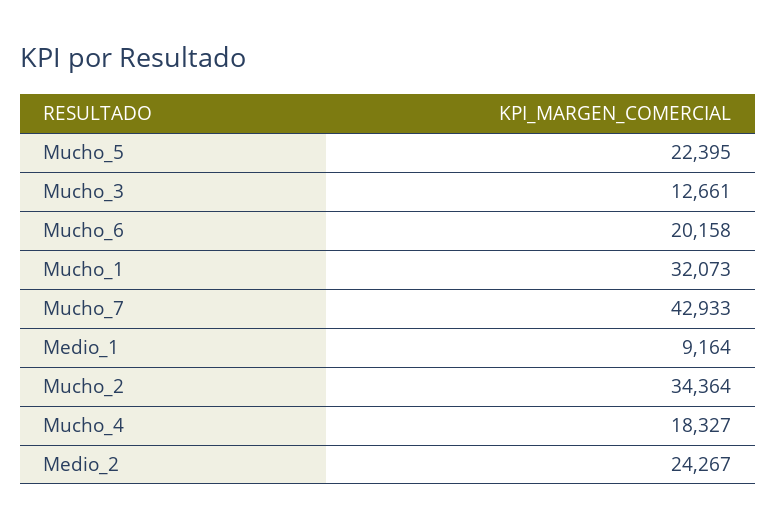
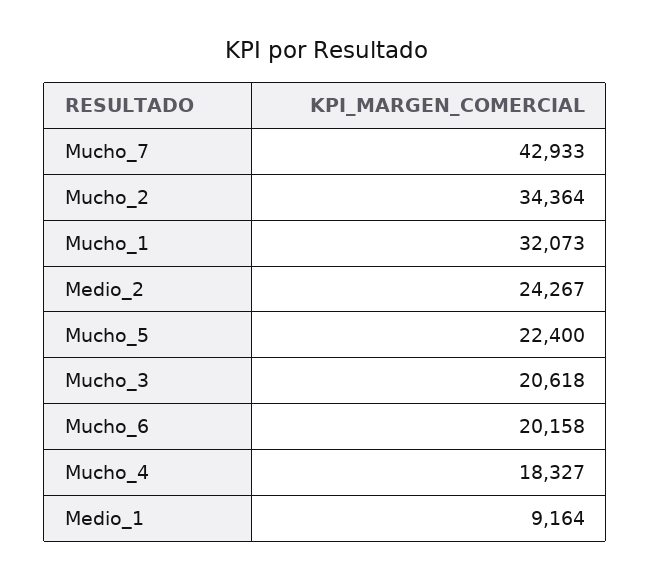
  {
-   "Mucho_5": 22395,
+   "Mucho_5": 22400,
-   "Mucho_3": 12661,
+   "Mucho_3": 20618,
    "Mucho_6": 20158,
    "Mucho_1": 32073,
    "Mucho_7": 42933,
    "Medio_1": 9164,
    "Mucho_2": 34364,
    "Mucho_4": 18327,
    "Medio_2": 24267
  }

